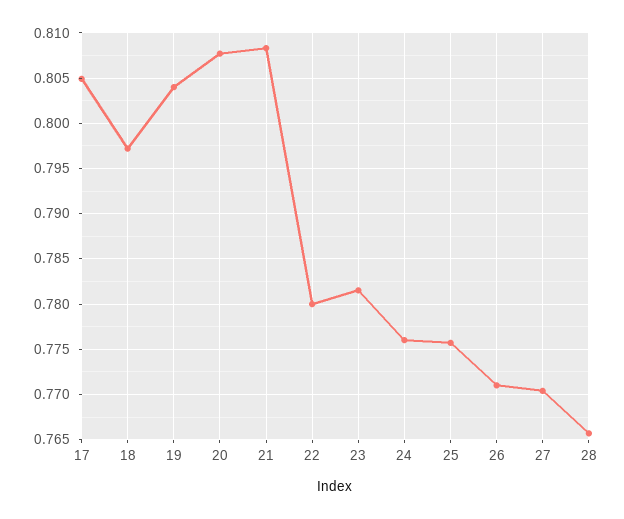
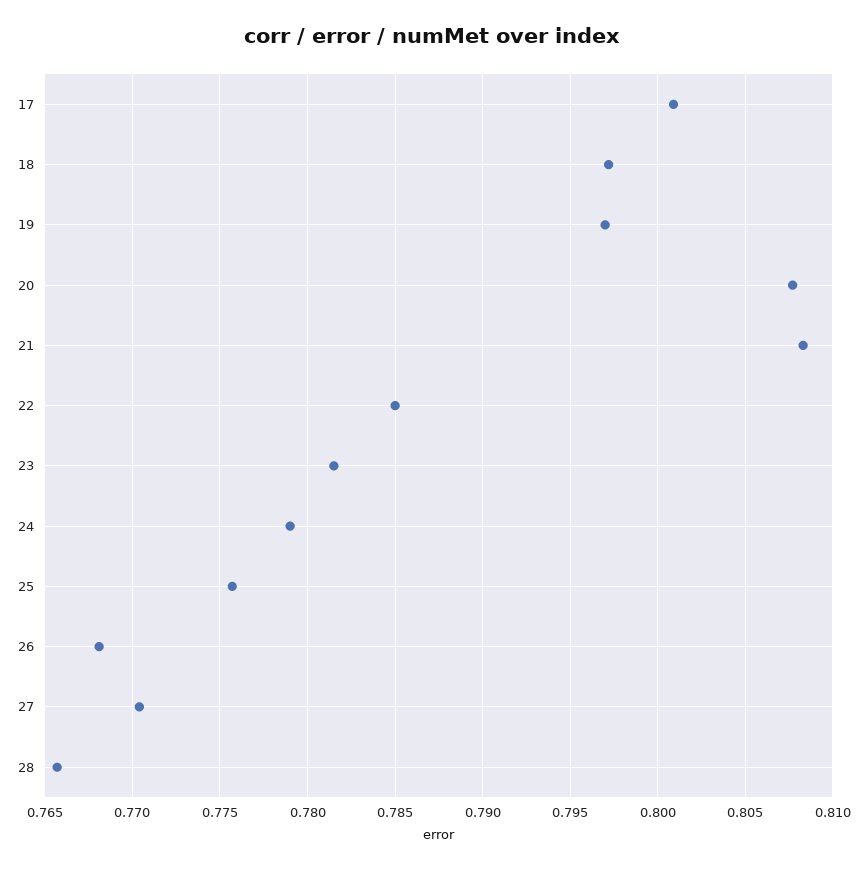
  {
-   "17": 0.805,
+   "17": 0.801,
    "18": 0.797,
-   "19": 0.804,
+   "19": 0.797,
    "20": 0.8075,
    "21": 0.8085,
-   "22": 0.78,
+   "22": 0.785,
    "23": 0.7815,
-   "24": 0.776,
+   "24": 0.779,
    "25": 0.7755,
-   "26": 0.771,
+   "26": 0.768,
    "27": 0.7705,
    "28": 0.7655
  }

